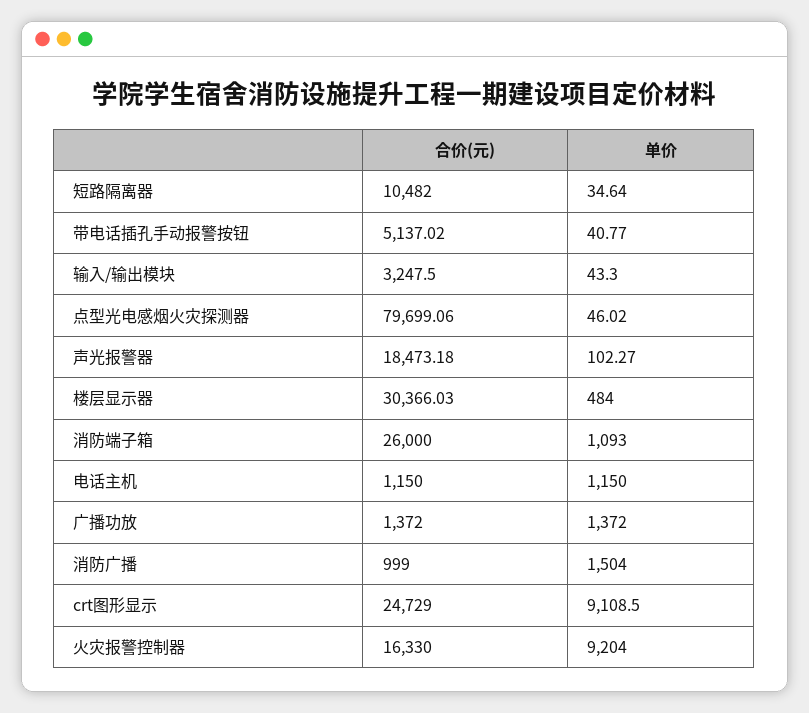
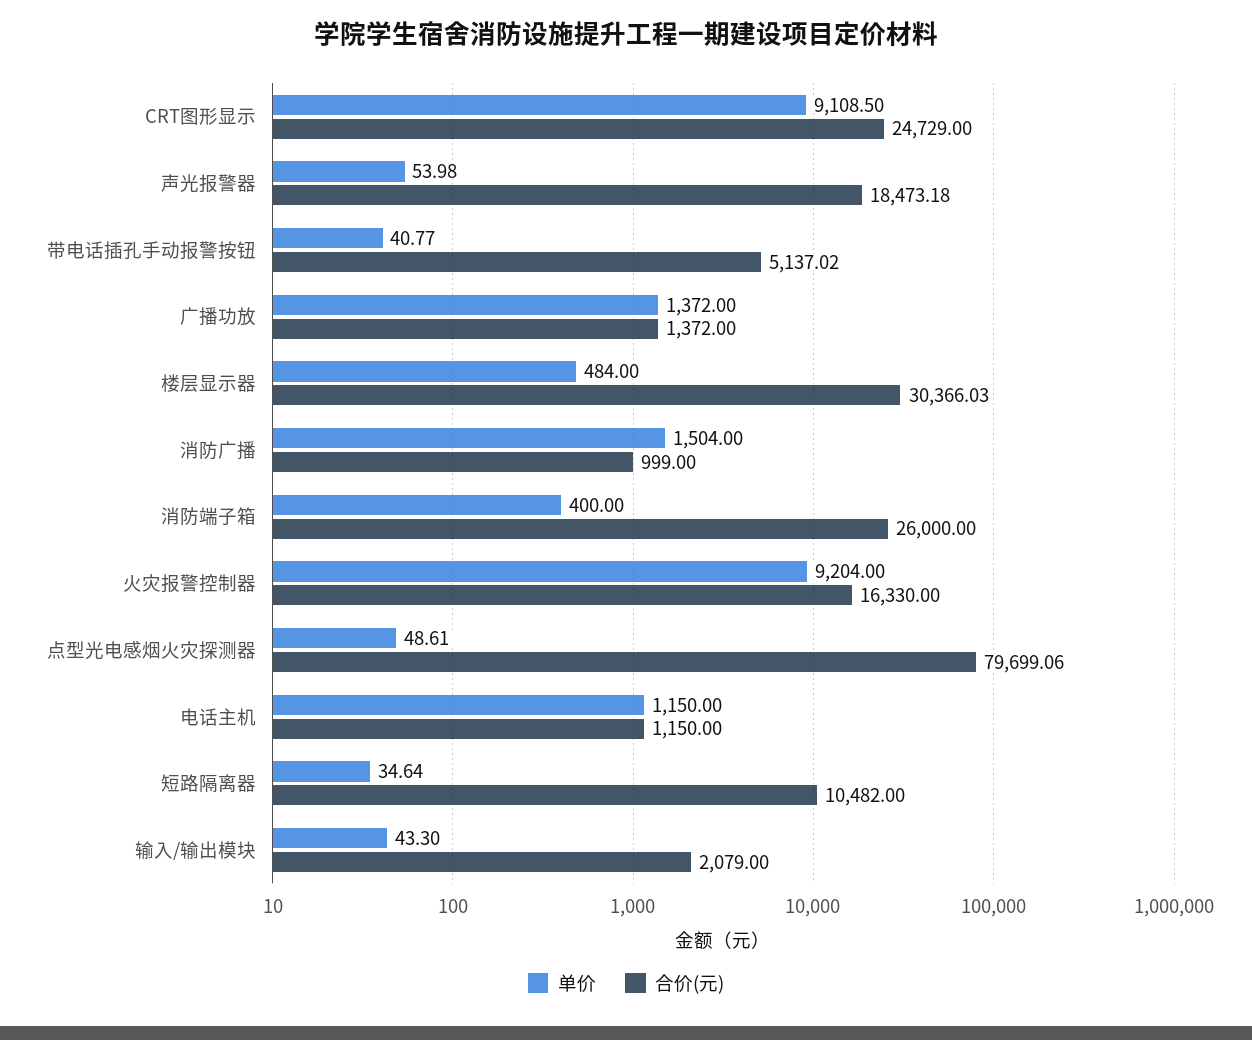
  {
    "合价(元)": {
      "短路隔离器": 10482,
      "带电话插孔手动报警按钮": 5137.02,
-     "输入/输出模块": 3247.5,
+     "输入/输出模块": 2079,
      "点型光电感烟火灾探测器": 79699.06,
      "声光报警器": 18473.18,
      "楼层显示器": 30366.03,
      "消防端子箱": 26000,
      "电话主机": 1150,
      "广播功放": 1372,
      "消防广播": 999,
      "crt图形显示": 24729,
      "火灾报警控制器": 16330
    },
    "单价": {
      "短路隔离器": 34.64,
      "带电话插孔手动报警按钮": 40.77,
      "输入/输出模块": 43.3,
-     "点型光电感烟火灾探测器": 46.02,
+     "点型光电感烟火灾探测器": 48.61,
-     "声光报警器": 102.27,
+     "声光报警器": 53.98,
      "楼层显示器": 484,
-     "消防端子箱": 1093,
+     "消防端子箱": 400,
      "电话主机": 1150,
      "广播功放": 1372,
      "消防广播": 1504,
      "crt图形显示": 9108.5,
      "火灾报警控制器": 9204
    }
  }

